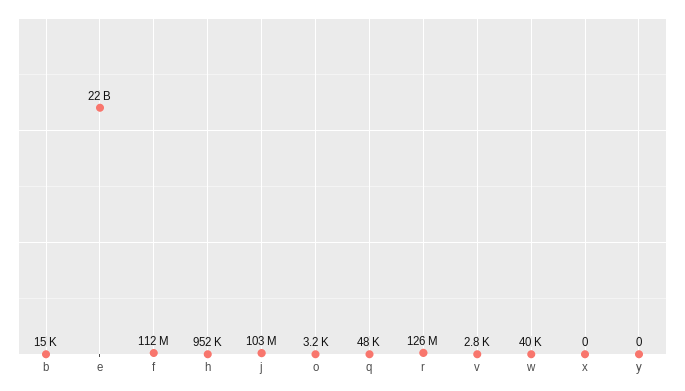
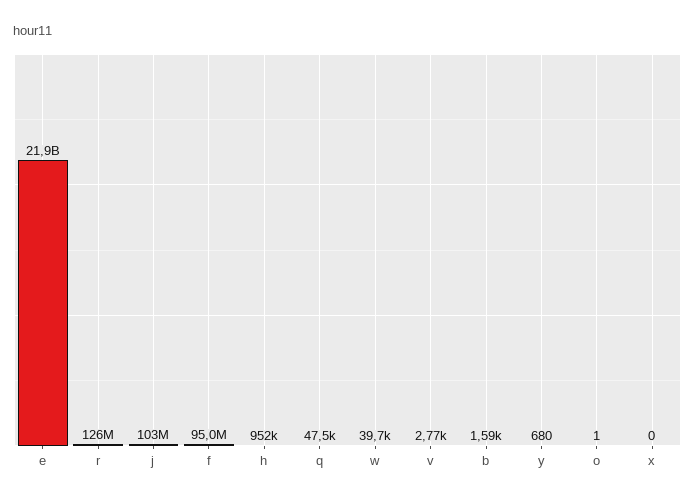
  {
-   "b": 15000,
+   "b": 1590,
    "e": 21900000000,
-   "f": 112000000,
+   "f": 95000000,
    "h": 952000,
    "j": 103000000,
-   "o": 3200,
+   "o": 1,
    "q": 47500,
    "r": 126000000,
    "v": 2770,
    "w": 39700,
    "x": 0,
-   "y": 0
+   "y": 680
  }

